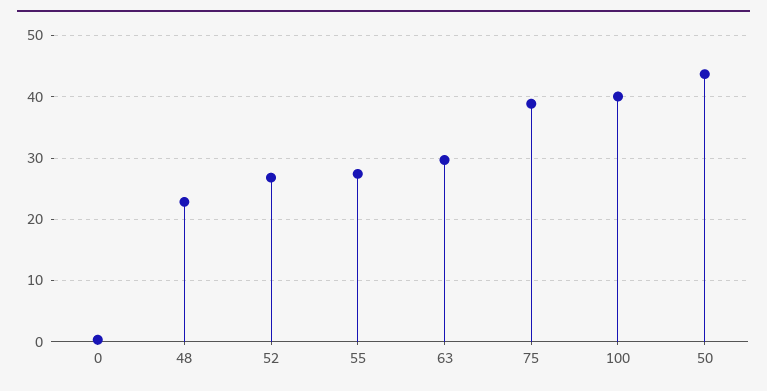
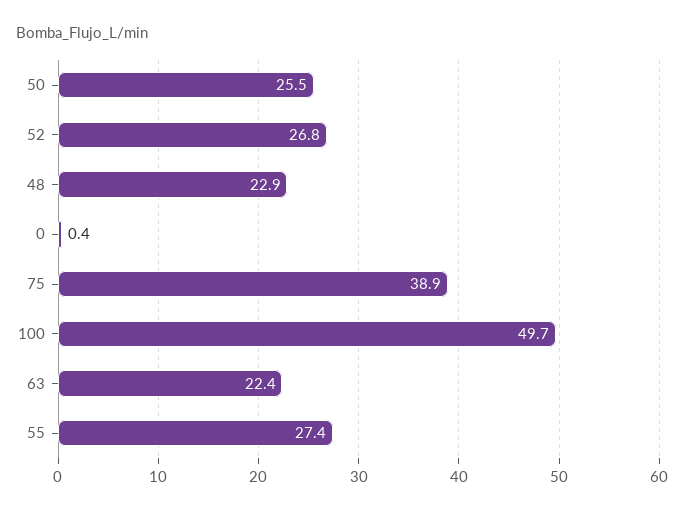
  {
    "0": 0.4,
    "48": 22.9,
    "52": 26.8,
    "55": 27.4,
-   "63": 30,
+   "63": 22.4,
    "75": 38.9,
-   "100": 40,
+   "100": 49.7,
-   "50": 44
+   "50": 25.5
  }

